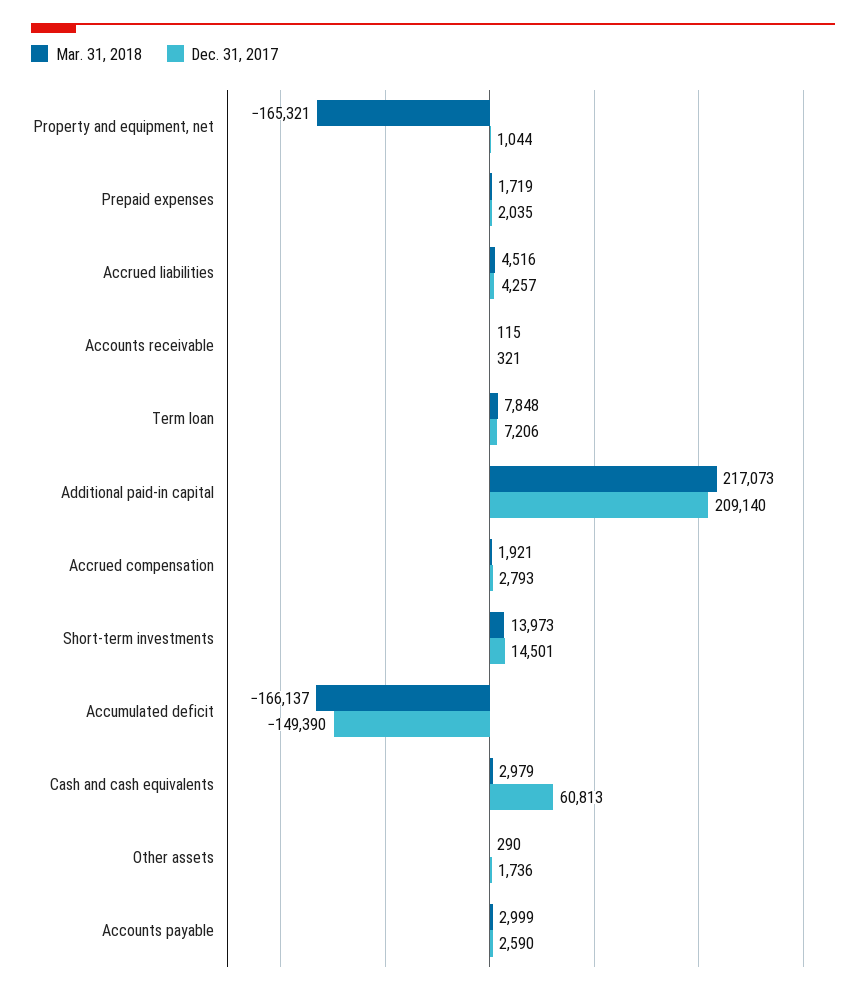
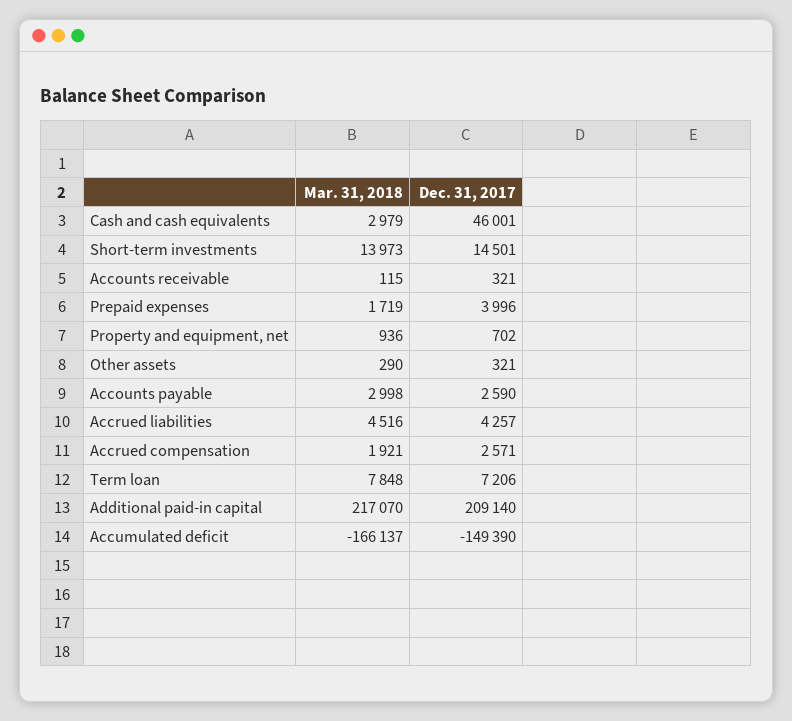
  {
    "Mar. 31, 2018": {
-     "Property and equipment, net": -165321,
+     "Property and equipment, net": 936,
      "Prepaid expenses": 1719,
      "Accrued liabilities": 4516,
      "Accounts receivable": 115,
      "Term loan": 7848,
-     "Additional paid-in capital": 217073,
+     "Additional paid-in capital": 217070,
      "Accrued compensation": 1921,
      "Short-term investments": 13973,
      "Accumulated deficit": -166137,
      "Cash and cash equivalents": 2979,
      "Other assets": 290,
-     "Accounts payable": 2999
+     "Accounts payable": 2998
    },
    "Dec. 31, 2017": {
-     "Property and equipment, net": 1044,
+     "Property and equipment, net": 702,
-     "Prepaid expenses": 2035,
+     "Prepaid expenses": 3996,
      "Accrued liabilities": 4257,
      "Accounts receivable": 321,
      "Term loan": 7206,
      "Additional paid-in capital": 209140,
-     "Accrued compensation": 2793,
+     "Accrued compensation": 2571,
      "Short-term investments": 14501,
      "Accumulated deficit": -149390,
-     "Cash and cash equivalents": 60813,
+     "Cash and cash equivalents": 46001,
-     "Other assets": 1736,
+     "Other assets": 321,
      "Accounts payable": 2590
    }
  }

